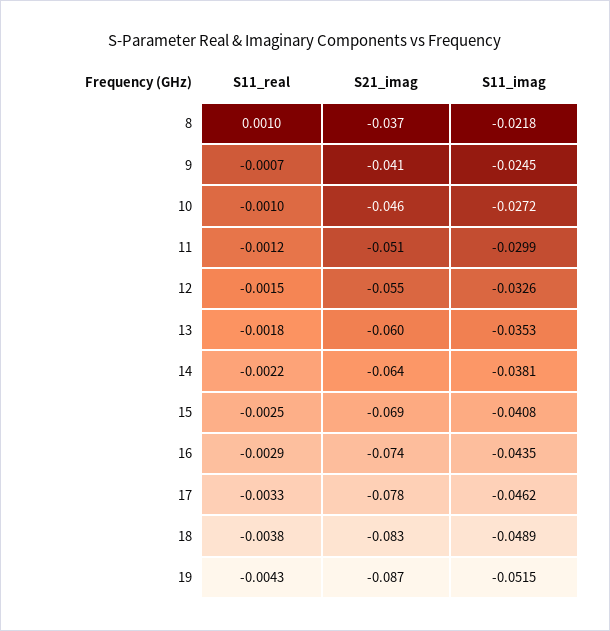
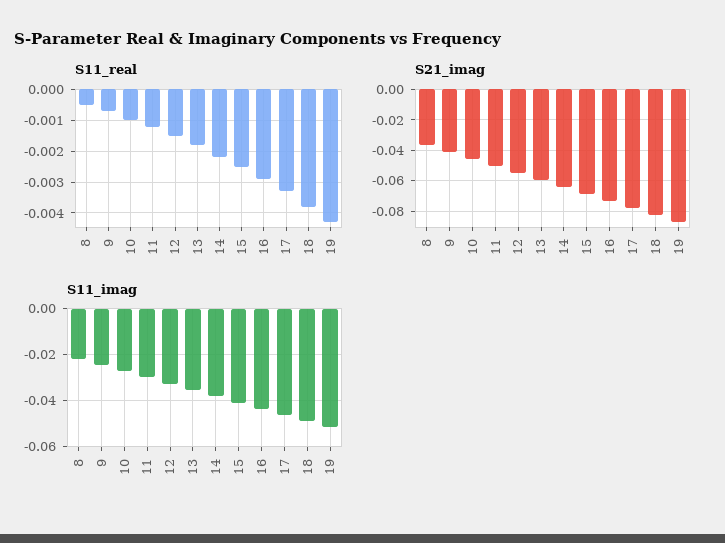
  {
    "S11_real": {
-     "8": 0.001,
+     "8": -0.0005,
      "9": -0.0007,
      "10": -0.001,
      "11": -0.0012,
      "12": -0.0015,
      "13": -0.0018,
      "14": -0.0022,
      "15": -0.0025,
      "16": -0.0029,
      "17": -0.0033,
      "18": -0.0038,
      "19": -0.0043
    },
    "S21_imag": {
      "8": -0.037,
      "9": -0.041,
      "10": -0.046,
      "11": -0.051,
      "12": -0.055,
      "13": -0.06,
      "14": -0.064,
      "15": -0.069,
      "16": -0.074,
      "17": -0.078,
      "18": -0.083,
      "19": -0.087
    },
    "S11_imag": {
      "8": -0.0218,
      "9": -0.0245,
      "10": -0.0272,
      "11": -0.0299,
      "12": -0.0326,
      "13": -0.0353,
      "14": -0.0381,
      "15": -0.0408,
      "16": -0.0435,
      "17": -0.0462,
      "18": -0.0489,
      "19": -0.0515
    }
  }

